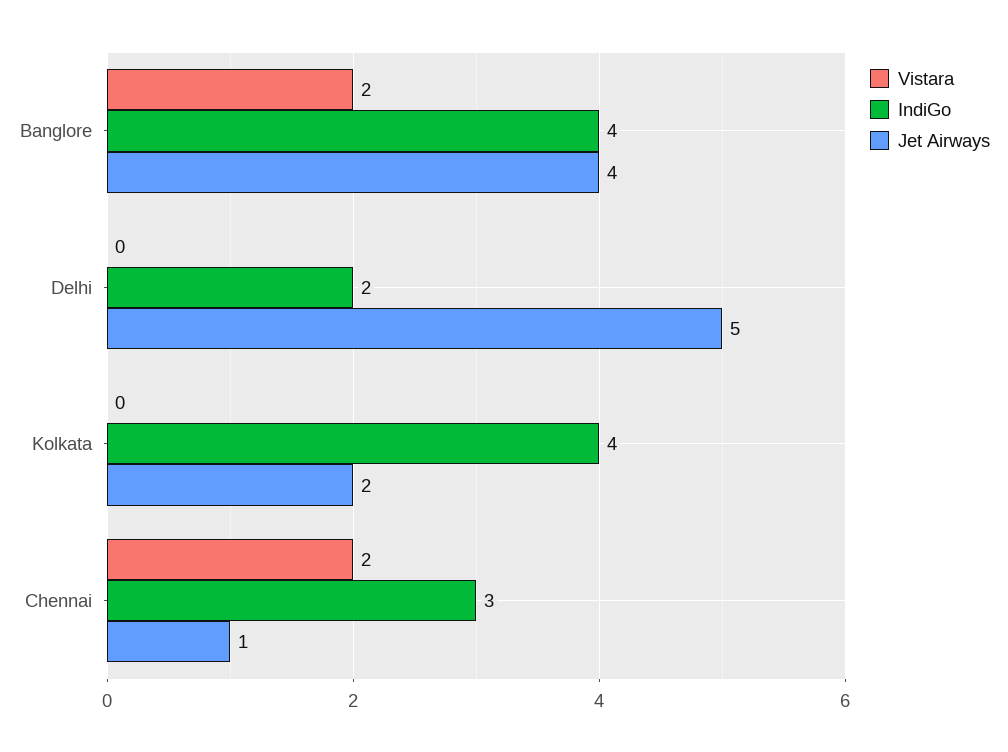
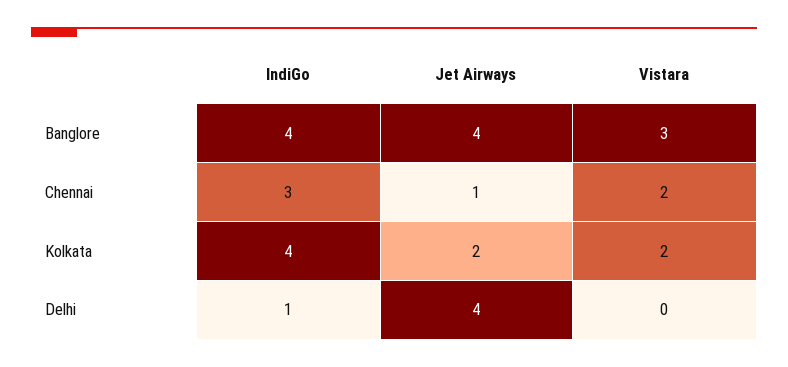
  {
    "Vistara": {
-     "Banglore": 2,
+     "Banglore": 3,
      "Delhi": 0,
-     "Kolkata": 0,
+     "Kolkata": 2,
      "Chennai": 2
    },
    "IndiGo": {
      "Banglore": 4,
-     "Delhi": 2,
+     "Delhi": 1,
      "Kolkata": 4,
      "Chennai": 3
    },
    "Jet Airways": {
      "Banglore": 4,
-     "Delhi": 5,
+     "Delhi": 4,
      "Kolkata": 2,
      "Chennai": 1
    }
  }

